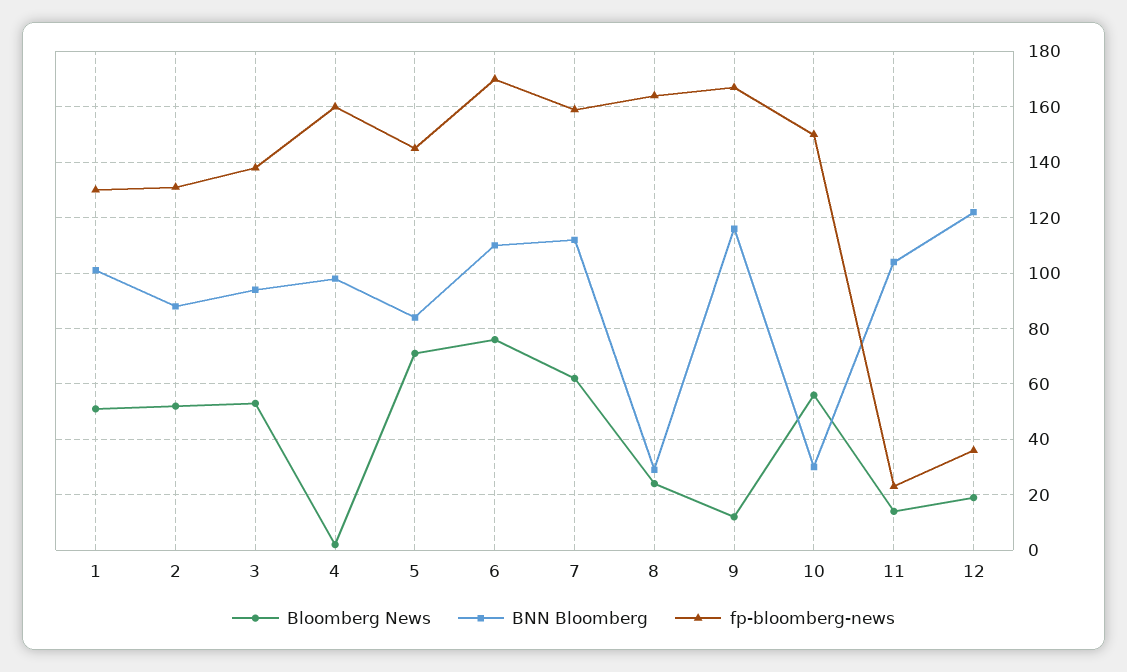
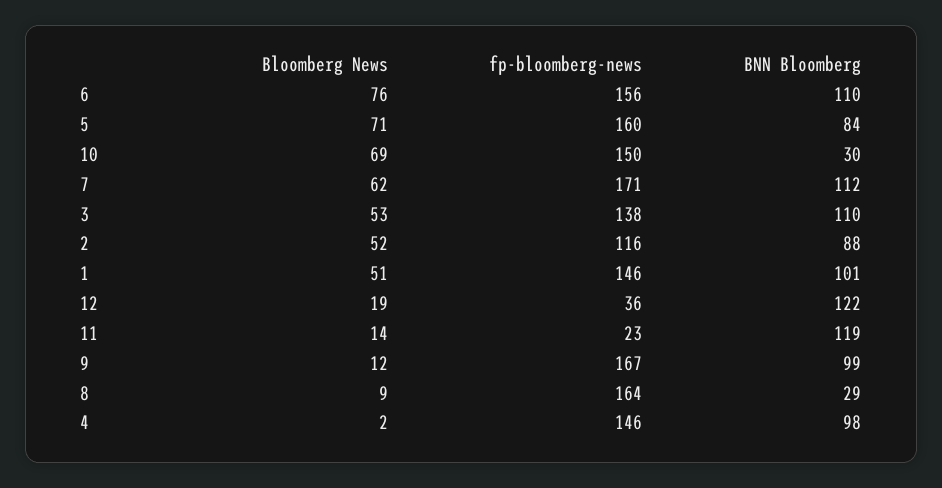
  {
    "Bloomberg News": {
      "1": 51,
      "2": 52,
      "3": 53,
      "4": 2,
      "5": 71,
      "6": 76,
      "7": 62,
-     "8": 25,
+     "8": 9,
      "9": 12,
-     "10": 55,
+     "10": 69,
      "11": 14,
      "12": 19
    },
    "BNN Bloomberg": {
      "1": 101,
      "2": 88,
-     "3": 95,
+     "3": 110,
      "4": 98,
      "5": 84,
      "6": 110,
      "7": 112,
      "8": 29,
-     "9": 115,
+     "9": 99,
      "10": 30,
-     "11": 105,
+     "11": 119,
      "12": 122
    },
    "fp-bloomberg-news": {
-     "1": 130,
+     "1": 146,
-     "2": 130,
+     "2": 116,
      "3": 138,
-     "4": 160,
+     "4": 146,
-     "5": 145,
+     "5": 160,
-     "6": 170,
+     "6": 156,
-     "7": 160,
+     "7": 171,
      "8": 164,
      "9": 167,
      "10": 150,
      "11": 23,
      "12": 36
    }
  }

